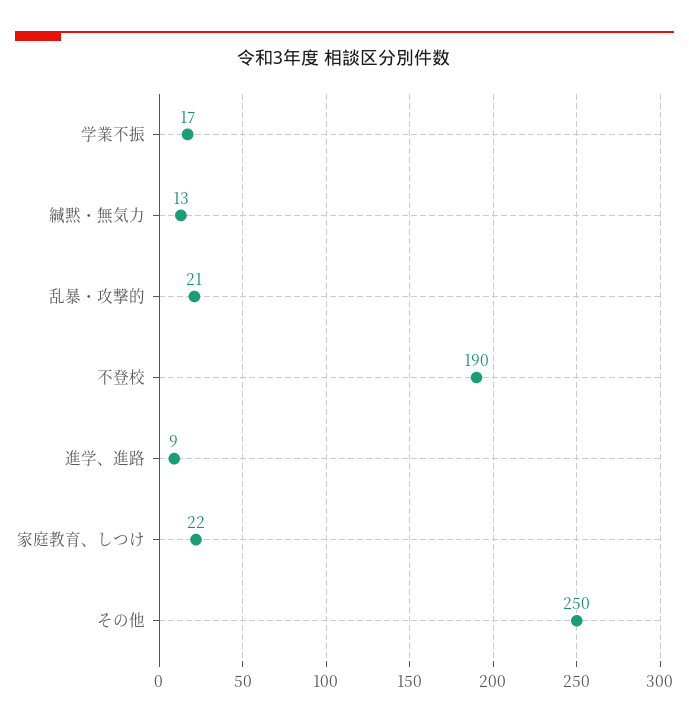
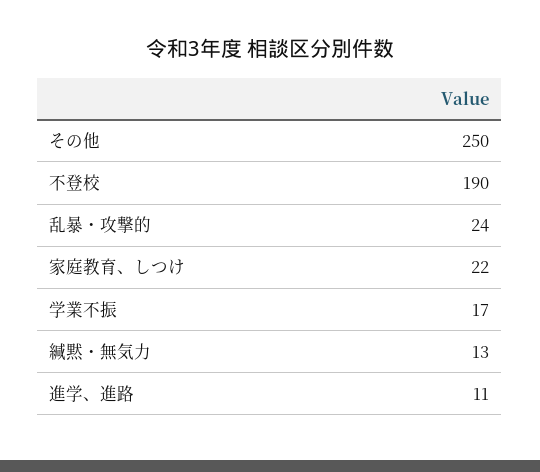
  {
    "学業不振": 17,
    "緘黙・無気力": 13,
-   "乱暴・攻撃的": 21,
+   "乱暴・攻撃的": 24,
    "不登校": 190,
-   "進学、進路": 9,
+   "進学、進路": 11,
    "家庭教育、しつけ": 22,
    "その他": 250
  }

